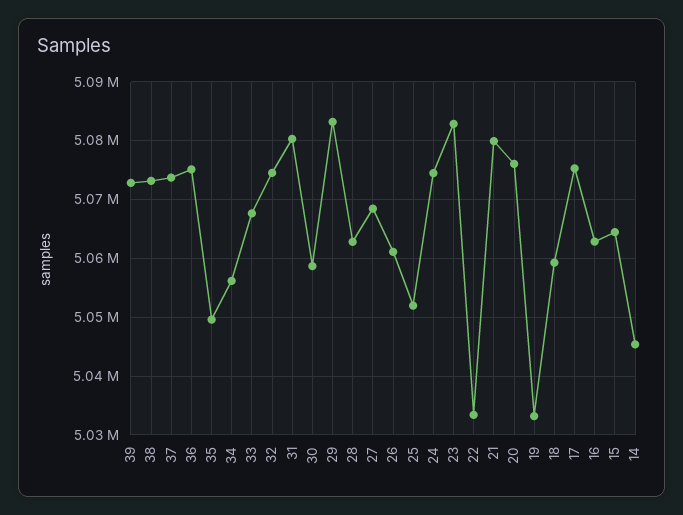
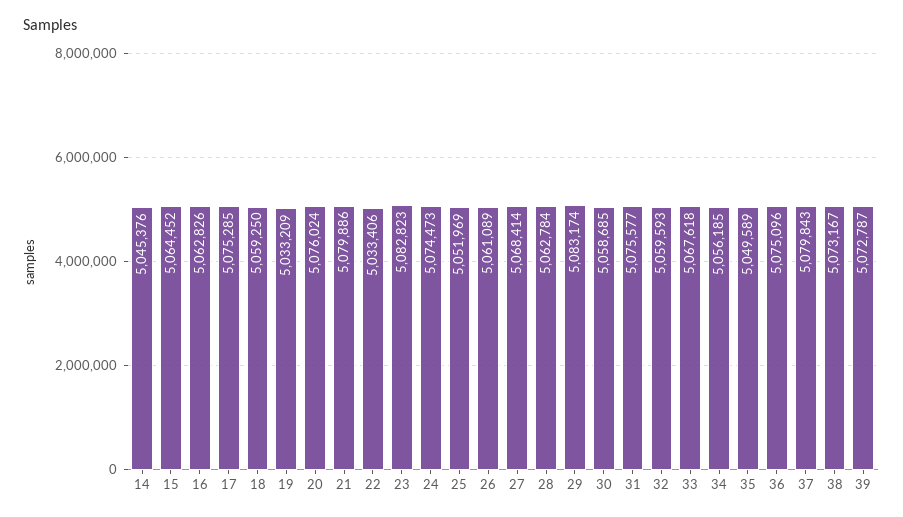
  {
    "39": 5072787,
    "38": 5073167,
-   "37": 5074000,
+   "37": 5079843,
    "36": 5075096,
    "35": 5049589,
    "34": 5056185,
    "33": 5067618,
-   "32": 5074000,
+   "32": 5059593,
-   "31": 5080000,
+   "31": 5075577,
    "30": 5058685,
    "29": 5083174,
    "28": 5062784,
    "27": 5068414,
    "26": 5061089,
    "25": 5051969,
    "24": 5074473,
    "23": 5082823,
    "22": 5033406,
    "21": 5079886,
    "20": 5076024,
    "19": 5033209,
    "18": 5059250,
    "17": 5075285,
    "16": 5062826,
    "15": 5064452,
    "14": 5045376
  }

